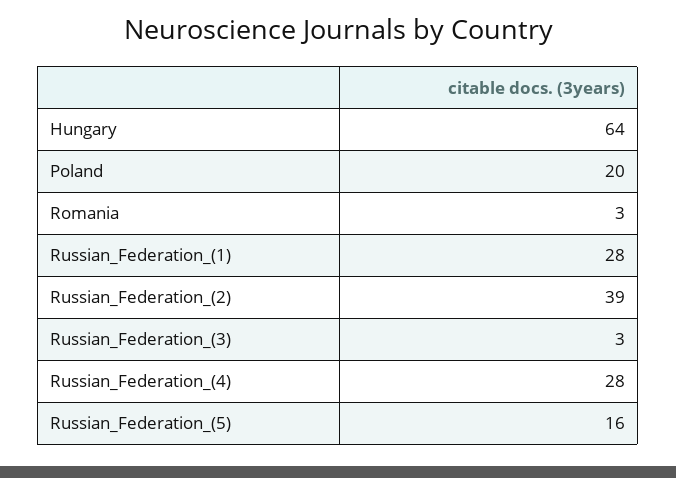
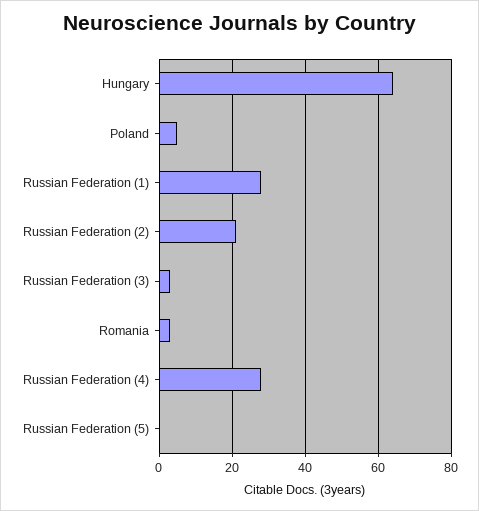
  {
    "Hungary": 64,
-   "Poland": 20,
+   "Poland": 5,
    "Romania": 3,
    "Russian_Federation_(1)": 28,
-   "Russian_Federation_(2)": 39,
+   "Russian_Federation_(2)": 20,
    "Russian_Federation_(3)": 3,
    "Russian_Federation_(4)": 28,
-   "Russian_Federation_(5)": 16
+   "Russian_Federation_(5)": 0
  }

